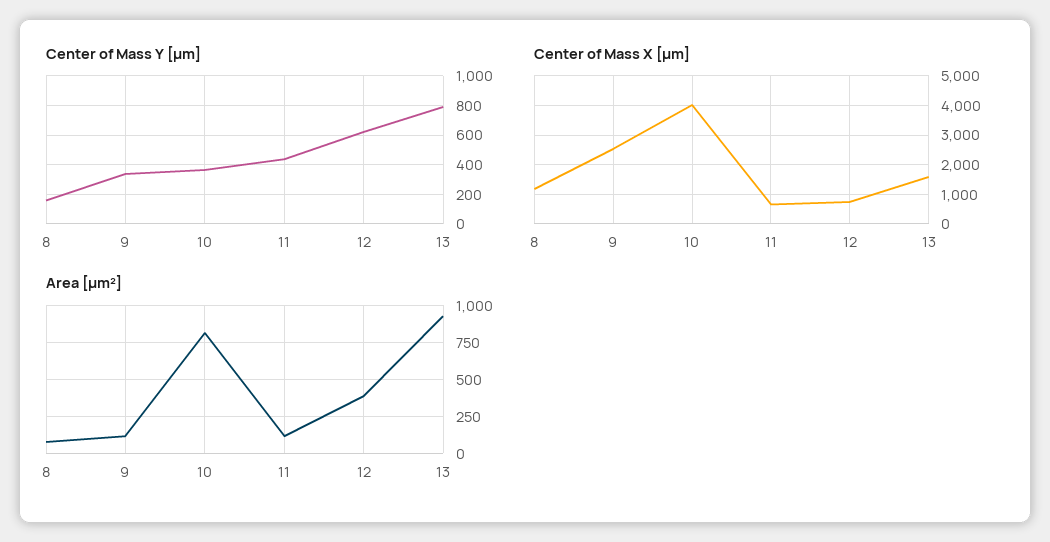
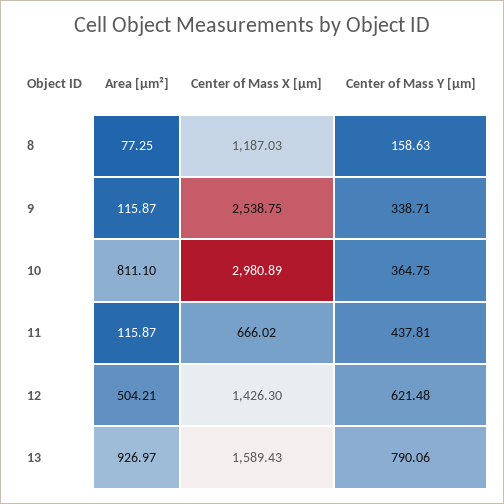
  {
    "Center of Mass Y [µm]": {
      "8": 158.63,
      "9": 338.71,
      "10": 364.75,
      "11": 437.81,
      "12": 621.48,
      "13": 790.06
    },
    "Center of Mass X [µm]": {
      "8": 1187.03,
      "9": 2538.75,
-     "10": 4000,
+     "10": 2980.89,
      "11": 666.02,
-     "12": 750,
+     "12": 1426.3,
      "13": 1589.43
    },
    "Area [µm²]": {
      "8": 77.25,
      "9": 115.87,
      "10": 811.1,
      "11": 115.87,
-     "12": 400,
+     "12": 504.21,
      "13": 926.97
    }
  }

